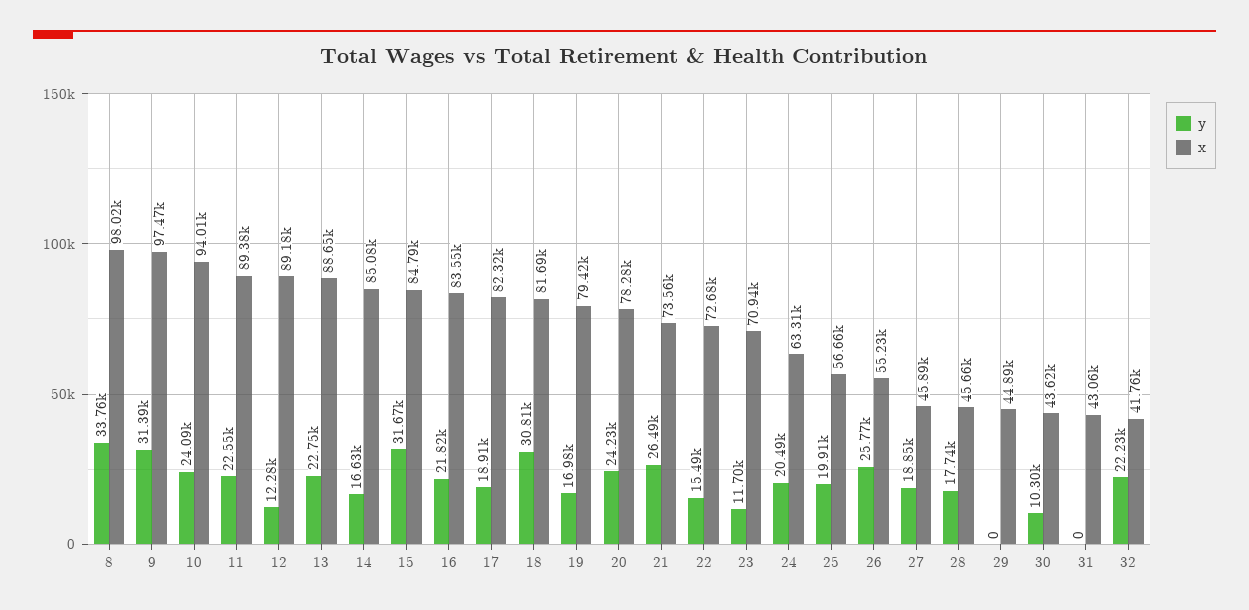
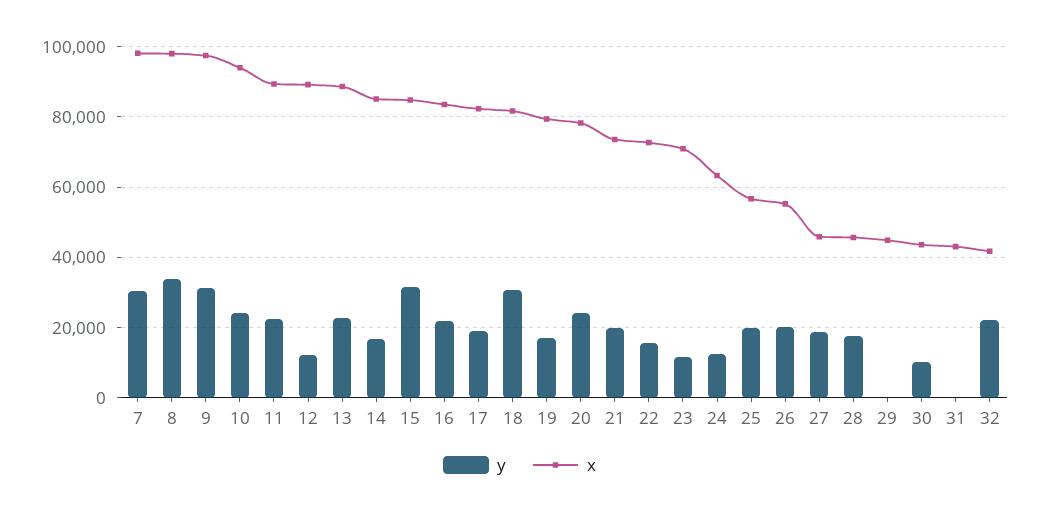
  {
    "y": {
      "8": 33760,
      "9": 31390,
      "10": 24090,
      "11": 22550,
      "12": 12280,
      "13": 22750,
      "14": 16630,
      "15": 31670,
      "16": 21820,
      "17": 18910,
      "18": 30810,
      "19": 16980,
      "20": 24230,
-     "21": 26490,
+     "21": 20000,
      "22": 15490,
      "23": 11700,
-     "24": 20490,
+     "24": 12000,
      "25": 19910,
-     "26": 25770,
+     "26": 20000,
      "27": 18850,
      "28": 17740,
      "29": 0,
      "30": 10300,
      "31": 0,
-     "32": 22230
+     "32": 22230,
+     "7": 30000
    },
    "x": {
      "8": 98020,
      "9": 97470,
      "10": 94010,
      "11": 89380,
      "12": 89180,
      "13": 88650,
      "14": 85080,
      "15": 84790,
      "16": 83550,
      "17": 82320,
      "18": 81690,
      "19": 79420,
      "20": 78280,
      "21": 73560,
      "22": 72680,
      "23": 70940,
      "24": 63310,
      "25": 56660,
      "26": 55230,
      "27": 45890,
      "28": 45660,
      "29": 44890,
      "30": 43620,
      "31": 43060,
-     "32": 41760
+     "32": 41760,
+     "7": 98000
    }
  }

